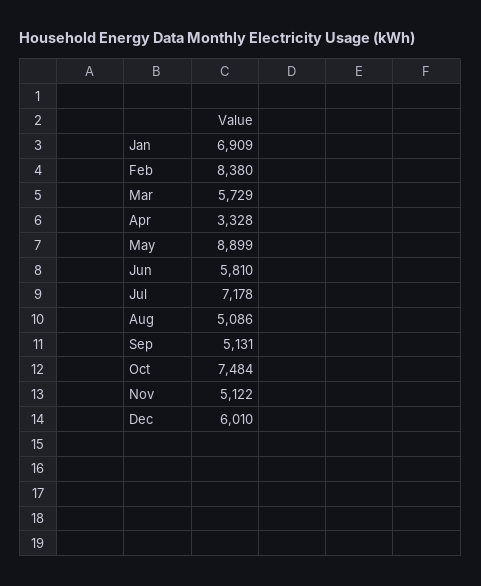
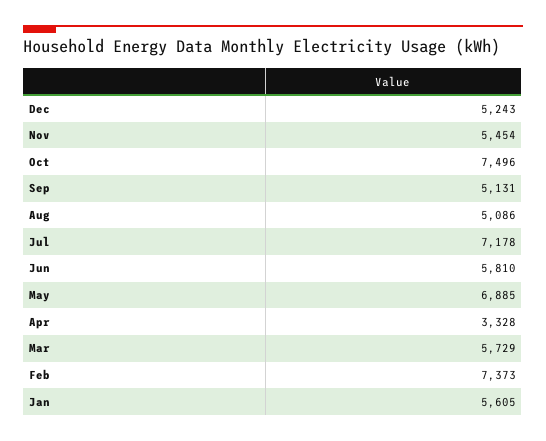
  {
-   "Jan": 6909,
+   "Jan": 5605,
-   "Feb": 8380,
+   "Feb": 7373,
    "Mar": 5729,
    "Apr": 3328,
-   "May": 8899,
+   "May": 6885,
    "Jun": 5810,
    "Jul": 7178,
    "Aug": 5086,
    "Sep": 5131,
-   "Oct": 7484,
+   "Oct": 7496,
-   "Nov": 5122,
+   "Nov": 5454,
-   "Dec": 6010
+   "Dec": 5243
  }

